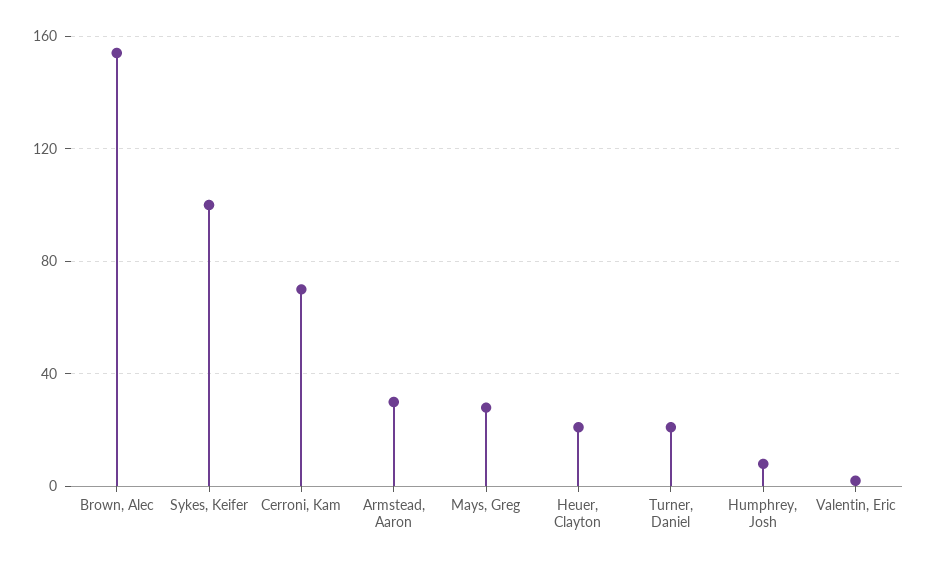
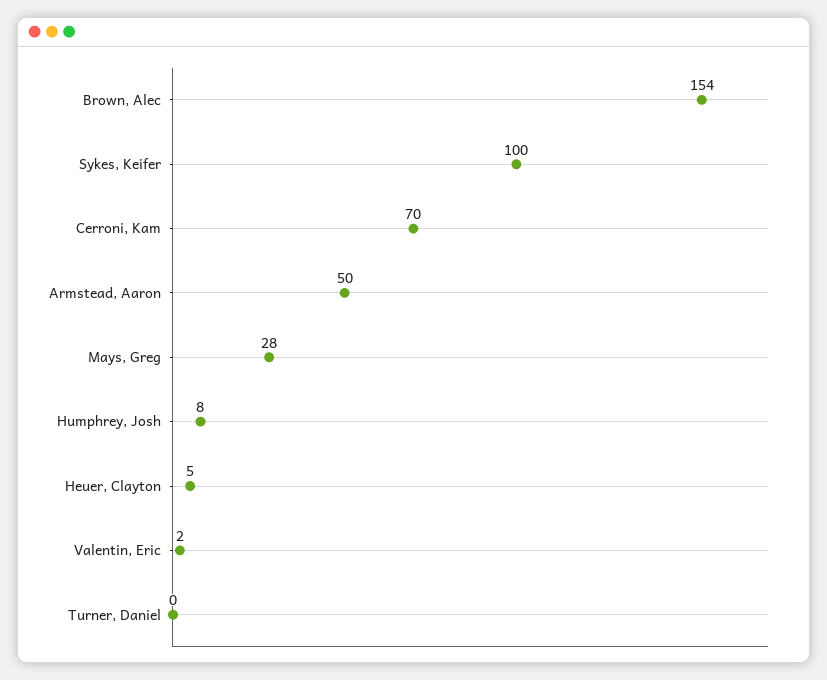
  {
    "Brown, Alec": 154,
    "Sykes, Keifer": 100,
    "Cerroni, Kam": 70,
-   "Armstead, Aaron": 30,
+   "Armstead, Aaron": 50,
    "Mays, Greg": 28,
-   "Heuer, Clayton": 20,
+   "Heuer, Clayton": 5,
-   "Turner, Daniel": 20,
+   "Turner, Daniel": 0,
    "Humphrey, Josh": 8,
    "Valentin, Eric": 2
  }

